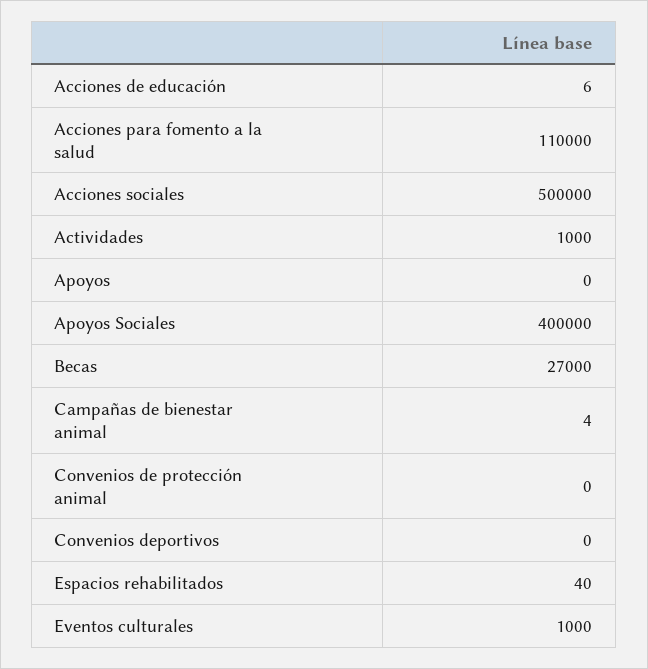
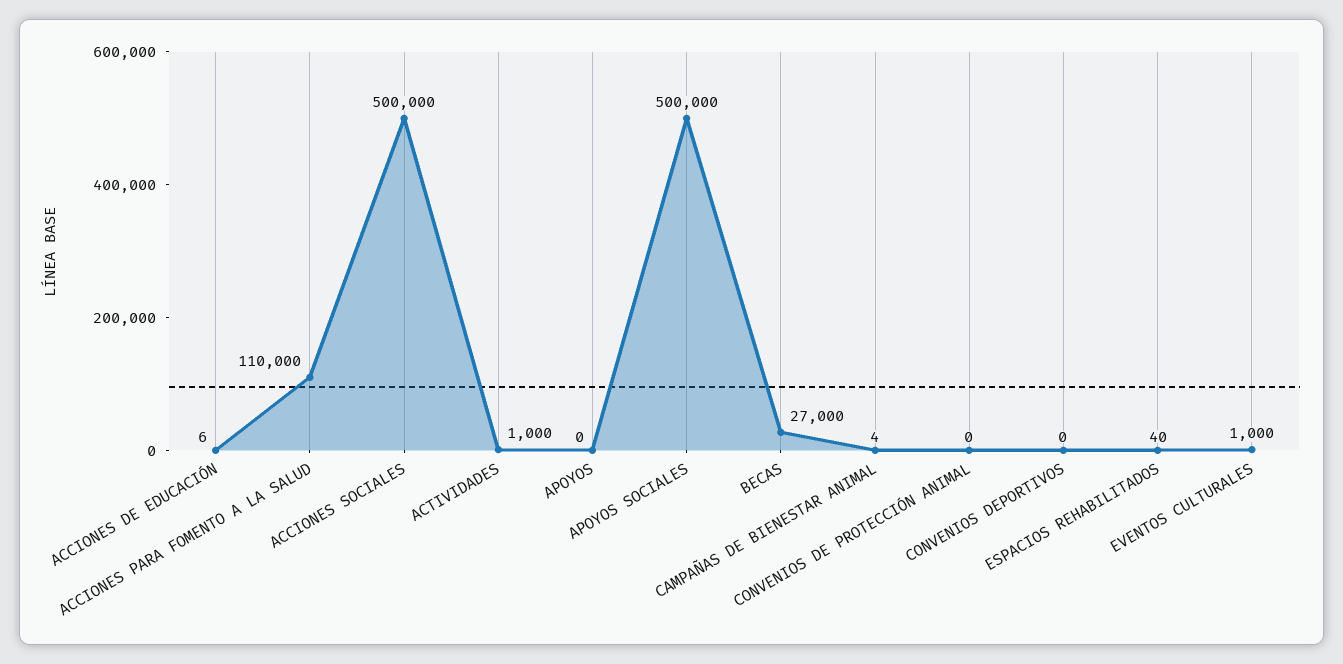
  {
    "Acciones de educación": 6,
    "Acciones para fomento a la salud": 110000,
    "Acciones sociales": 500000,
    "Actividades": 1000,
    "Apoyos": 0,
-   "Apoyos Sociales": 400000,
+   "Apoyos Sociales": 500000,
    "Becas": 27000,
    "Campañas de bienestar animal": 4,
    "Convenios de protección animal": 0,
    "Convenios deportivos": 0,
    "Espacios rehabilitados": 40,
    "Eventos culturales": 1000
  }

